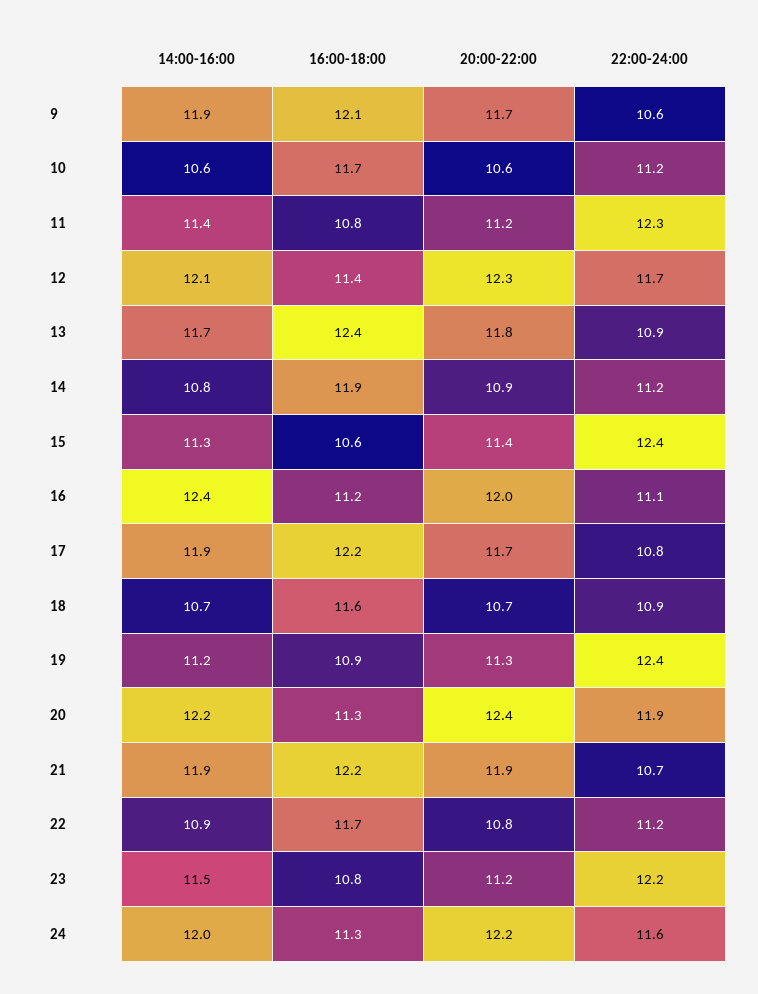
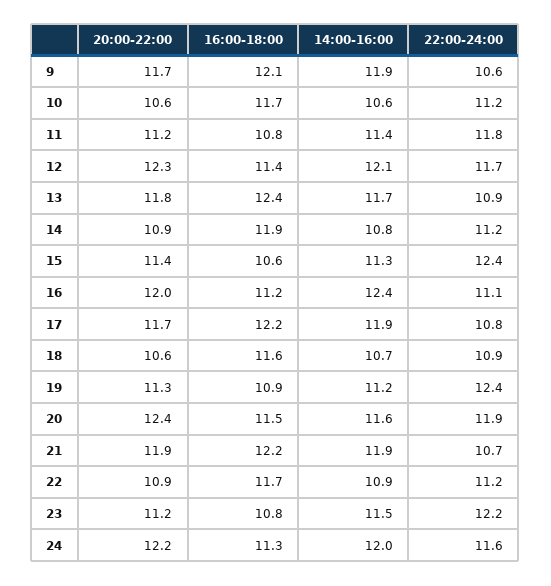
  {
    "14:00-16:00": {
      "9": 11.9,
      "10": 10.6,
      "11": 11.4,
      "12": 12.1,
      "13": 11.7,
      "14": 10.8,
      "15": 11.3,
      "16": 12.4,
      "17": 11.9,
      "18": 10.7,
      "19": 11.2,
-     "20": 12.2,
+     "20": 11.6,
      "21": 11.9,
      "22": 10.9,
      "23": 11.5,
      "24": 12
    },
    "16:00-18:00": {
      "9": 12.1,
      "10": 11.7,
      "11": 10.8,
      "12": 11.4,
      "13": 12.4,
      "14": 11.9,
      "15": 10.6,
      "16": 11.2,
      "17": 12.2,
      "18": 11.6,
      "19": 10.9,
-     "20": 11.3,
+     "20": 11.5,
      "21": 12.2,
      "22": 11.7,
      "23": 10.8,
      "24": 11.3
    },
    "20:00-22:00": {
      "9": 11.7,
      "10": 10.6,
      "11": 11.2,
      "12": 12.3,
      "13": 11.8,
      "14": 10.9,
      "15": 11.4,
      "16": 12,
      "17": 11.7,
-     "18": 10.7,
+     "18": 10.6,
      "19": 11.3,
      "20": 12.4,
      "21": 11.9,
-     "22": 10.8,
+     "22": 10.9,
      "23": 11.2,
      "24": 12.2
    },
    "22:00-24:00": {
      "9": 10.6,
      "10": 11.2,
-     "11": 12.3,
+     "11": 11.8,
      "12": 11.7,
      "13": 10.9,
      "14": 11.2,
      "15": 12.4,
      "16": 11.1,
      "17": 10.8,
      "18": 10.9,
      "19": 12.4,
      "20": 11.9,
      "21": 10.7,
      "22": 11.2,
      "23": 12.2,
      "24": 11.6
    }
  }

